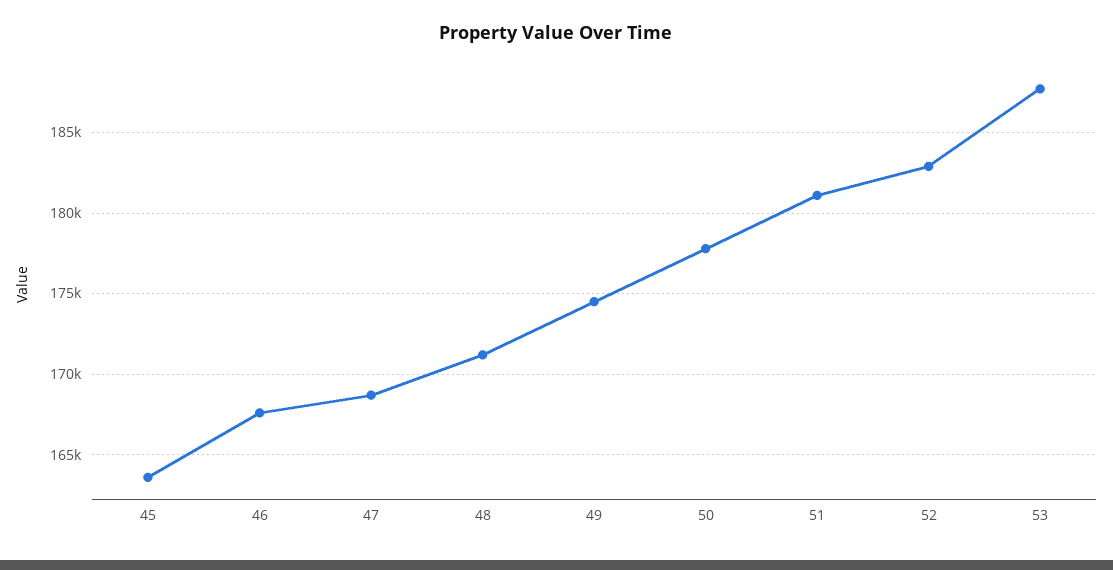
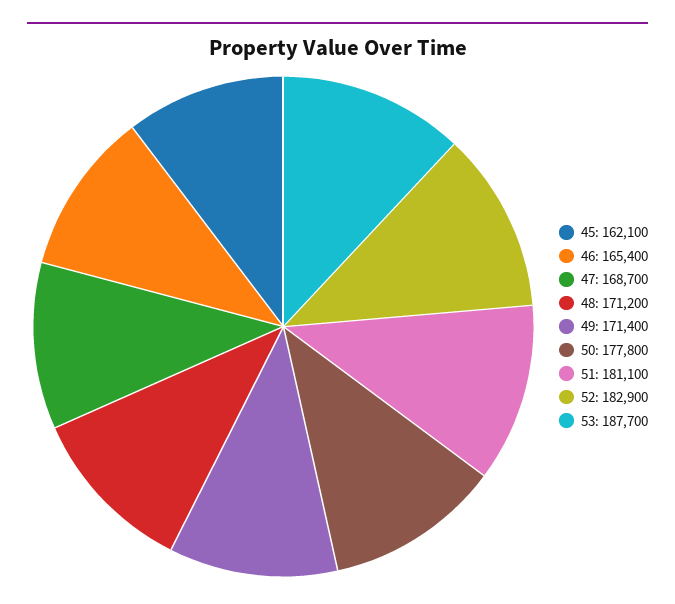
  {
-   "45": 163500,
+   "45": 162100,
-   "46": 167500,
+   "46": 165400,
    "47": 168700,
    "48": 171200,
-   "49": 174500,
+   "49": 171400,
    "50": 177800,
    "51": 181100,
    "52": 182900,
    "53": 187700
  }

